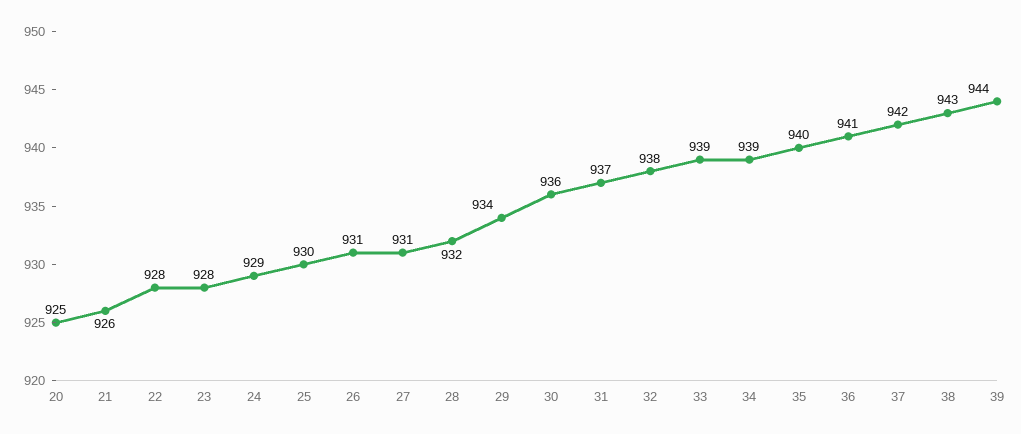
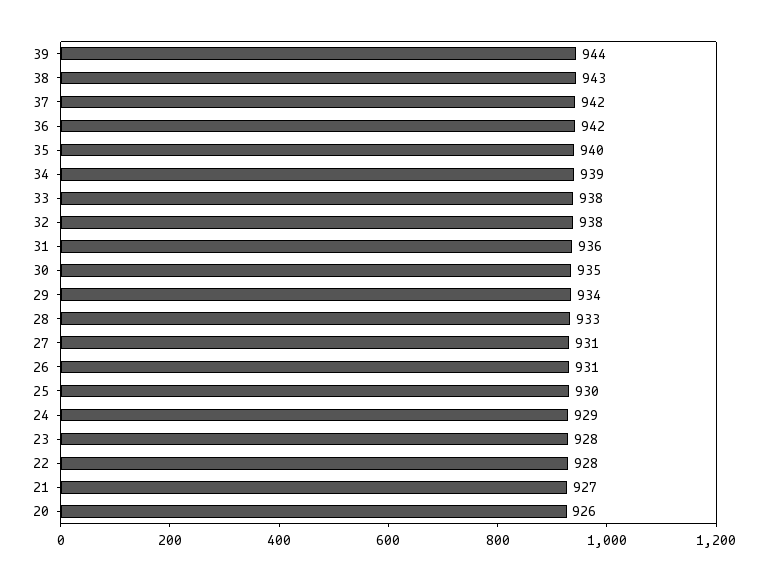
  {
-   "20": 925,
+   "20": 926,
-   "21": 926,
+   "21": 927,
    "22": 928,
    "23": 928,
    "24": 929,
    "25": 930,
    "26": 931,
    "27": 931,
-   "28": 932,
+   "28": 933,
    "29": 934,
-   "30": 936,
+   "30": 935,
-   "31": 937,
+   "31": 936,
    "32": 938,
-   "33": 939,
+   "33": 938,
    "34": 939,
    "35": 940,
-   "36": 941,
+   "36": 942,
    "37": 942,
    "38": 943,
    "39": 944
  }

